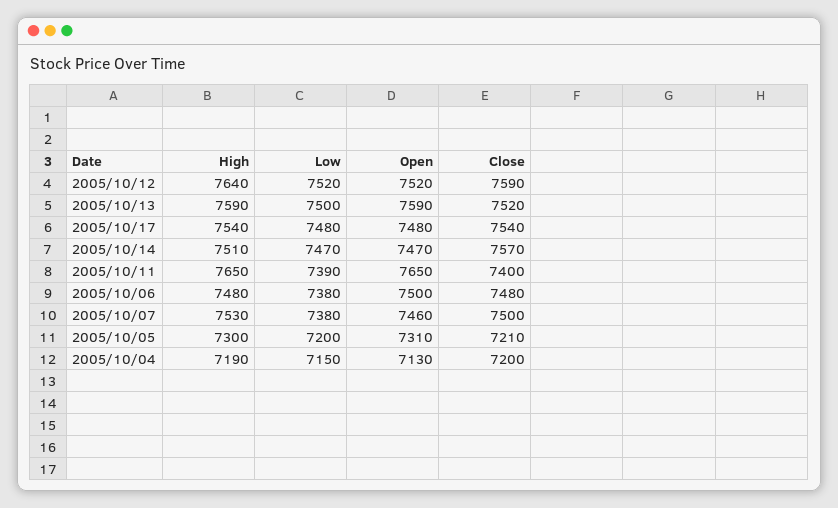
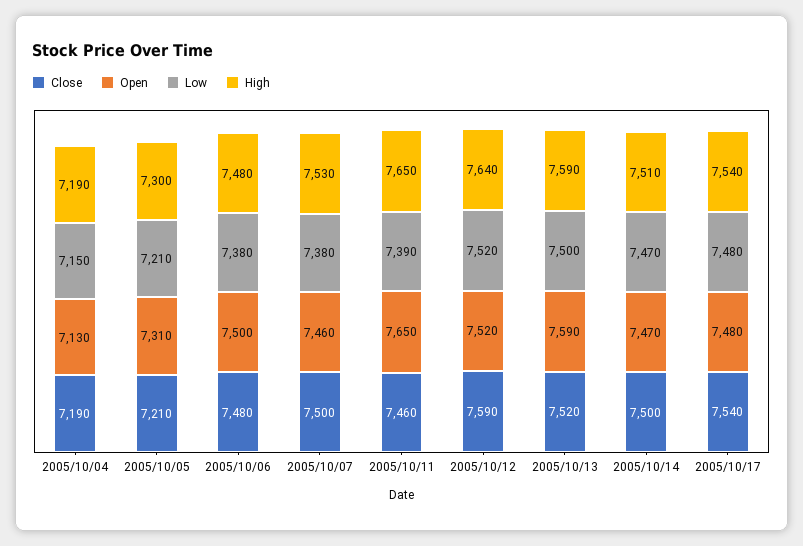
  {
    "High": {
      "2005/10/12": 7640,
      "2005/10/13": 7590,
      "2005/10/17": 7540,
      "2005/10/14": 7510,
      "2005/10/11": 7650,
      "2005/10/06": 7480,
      "2005/10/07": 7530,
      "2005/10/05": 7300,
      "2005/10/04": 7190
    },
    "Low": {
      "2005/10/12": 7520,
      "2005/10/13": 7500,
      "2005/10/17": 7480,
      "2005/10/14": 7470,
      "2005/10/11": 7390,
      "2005/10/06": 7380,
      "2005/10/07": 7380,
-     "2005/10/05": 7200,
+     "2005/10/05": 7210,
      "2005/10/04": 7150
    },
    "Open": {
      "2005/10/12": 7520,
      "2005/10/13": 7590,
      "2005/10/17": 7480,
      "2005/10/14": 7470,
      "2005/10/11": 7650,
      "2005/10/06": 7500,
      "2005/10/07": 7460,
      "2005/10/05": 7310,
      "2005/10/04": 7130
    },
    "Close": {
      "2005/10/12": 7590,
      "2005/10/13": 7520,
      "2005/10/17": 7540,
-     "2005/10/14": 7570,
+     "2005/10/14": 7500,
-     "2005/10/11": 7400,
+     "2005/10/11": 7460,
      "2005/10/06": 7480,
      "2005/10/07": 7500,
      "2005/10/05": 7210,
-     "2005/10/04": 7200
+     "2005/10/04": 7190
    }
  }

